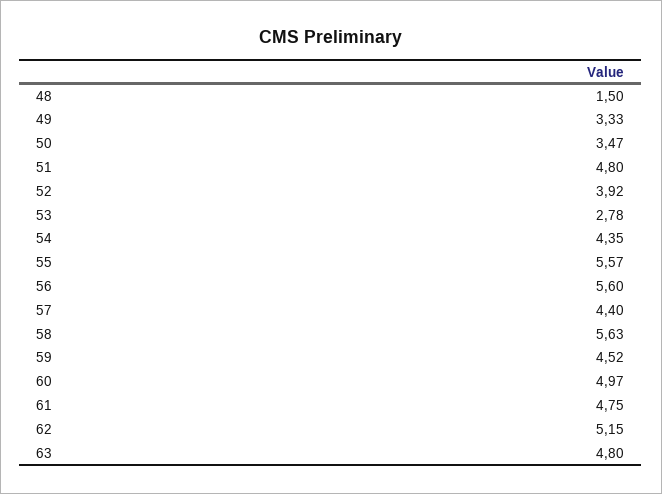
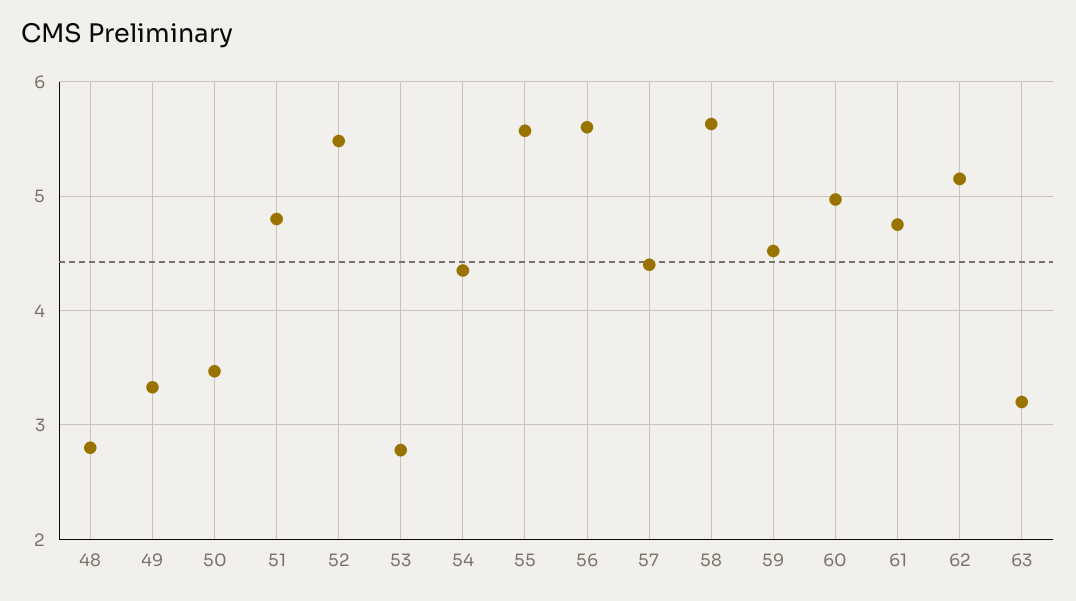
  {
-   "48": 1.5,
+   "48": 2.8,
    "49": 3.33,
    "50": 3.47,
    "51": 4.8,
-   "52": 3.92,
+   "52": 5.5,
    "53": 2.78,
    "54": 4.35,
    "55": 5.57,
    "56": 5.6,
    "57": 4.4,
    "58": 5.63,
    "59": 4.52,
    "60": 4.97,
    "61": 4.75,
    "62": 5.15,
-   "63": 4.8
+   "63": 3.2
  }

